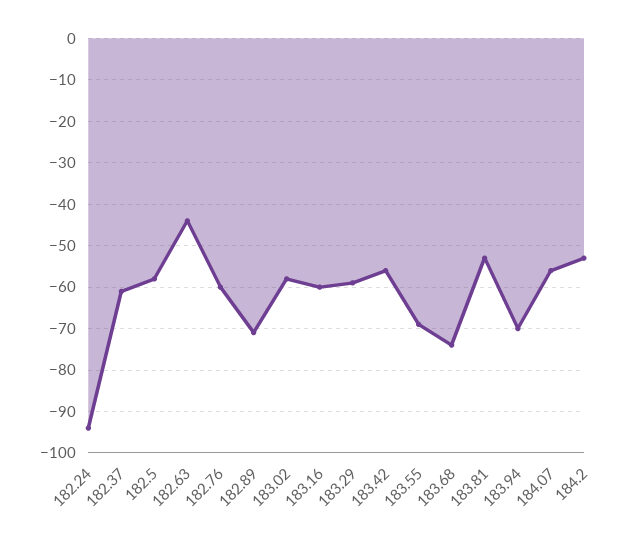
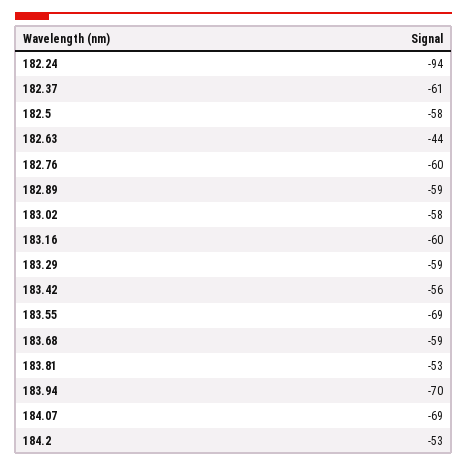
  {
    "182.24": -94,
    "182.37": -61,
    "182.5": -58,
    "182.63": -44,
    "182.76": -60,
-   "182.89": -70,
+   "182.89": -59,
    "183.02": -58,
    "183.16": -60,
    "183.29": -59,
    "183.42": -56,
    "183.55": -69,
-   "183.68": -75,
+   "183.68": -59,
    "183.81": -53,
    "183.94": -70,
-   "184.07": -55,
+   "184.07": -69,
    "184.2": -53
  }

